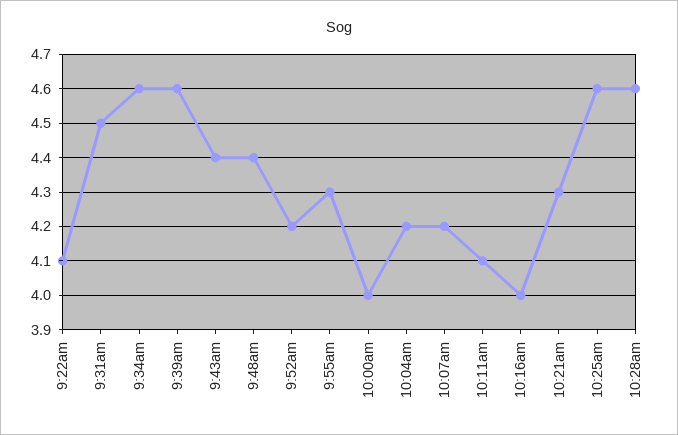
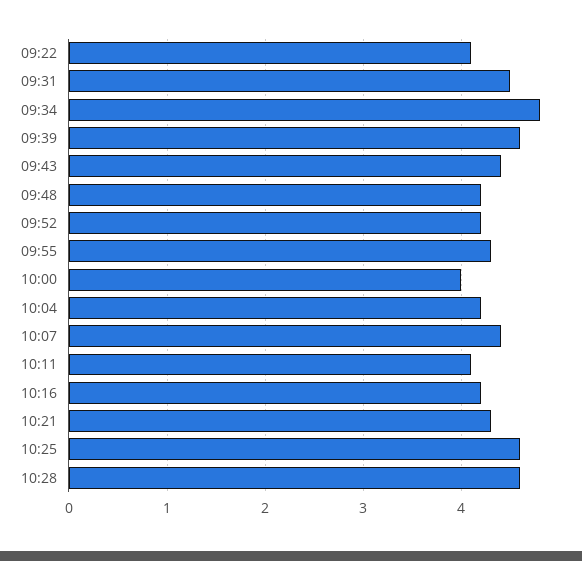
  {
    "9:22am": 4.1,
    "9:31am": 4.5,
-   "9:34am": 4.6,
+   "9:34am": 4.8,
    "9:39am": 4.6,
    "9:43am": 4.4,
-   "9:48am": 4.4,
+   "9:48am": 4.2,
    "9:52am": 4.2,
    "9:55am": 4.3,
    "10:00am": 4,
    "10:04am": 4.2,
-   "10:07am": 4.2,
+   "10:07am": 4.4,
    "10:11am": 4.1,
-   "10:16am": 4,
+   "10:16am": 4.2,
    "10:21am": 4.3,
    "10:25am": 4.6,
    "10:28am": 4.6
  }

